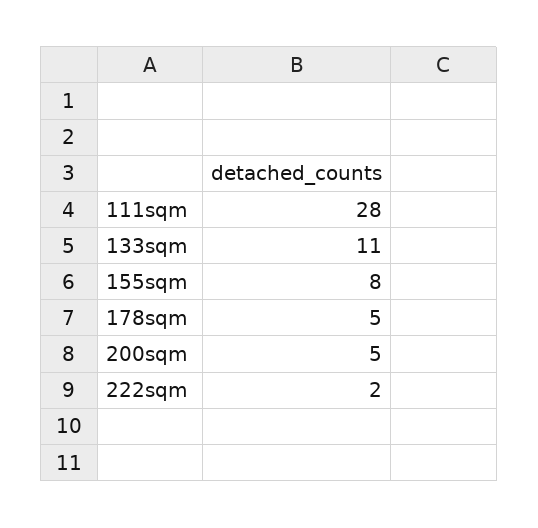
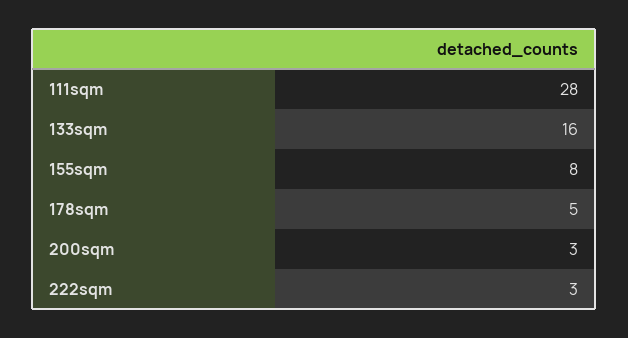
  {
    "111sqm": 28,
-   "133sqm": 11,
+   "133sqm": 16,
    "155sqm": 8,
    "178sqm": 5,
-   "200sqm": 5,
+   "200sqm": 3,
-   "222sqm": 2
+   "222sqm": 3
  }

